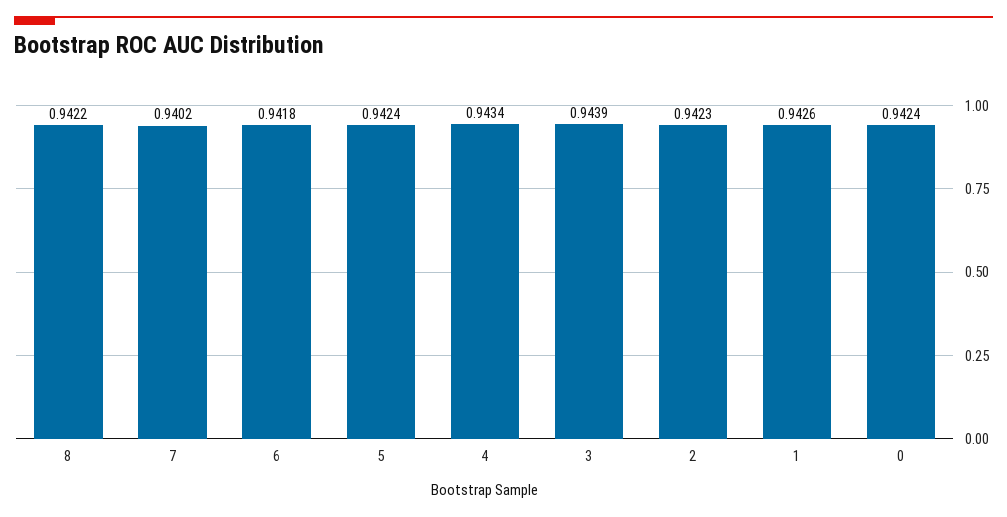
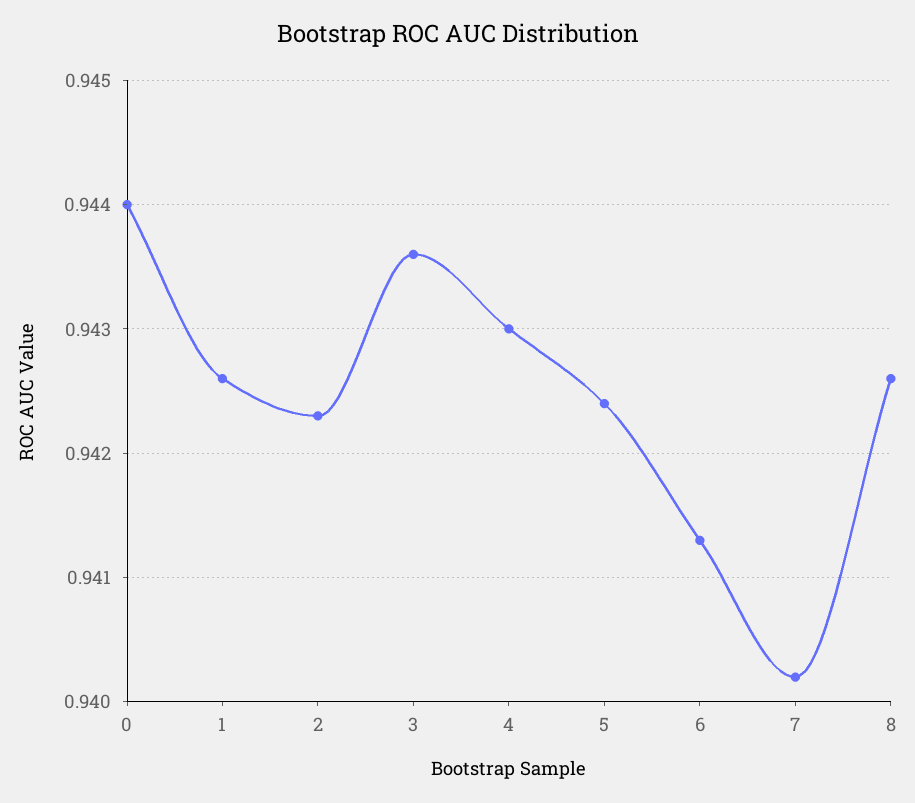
  {
-   "8": 0.9422,
+   "8": 0.9426,
    "7": 0.9402,
-   "6": 0.9418,
+   "6": 0.9413,
    "5": 0.9424,
-   "4": 0.9434,
+   "4": 0.943,
-   "3": 0.9439,
+   "3": 0.9436,
    "2": 0.9423,
    "1": 0.9426,
-   "0": 0.9424
+   "0": 0.944
  }

